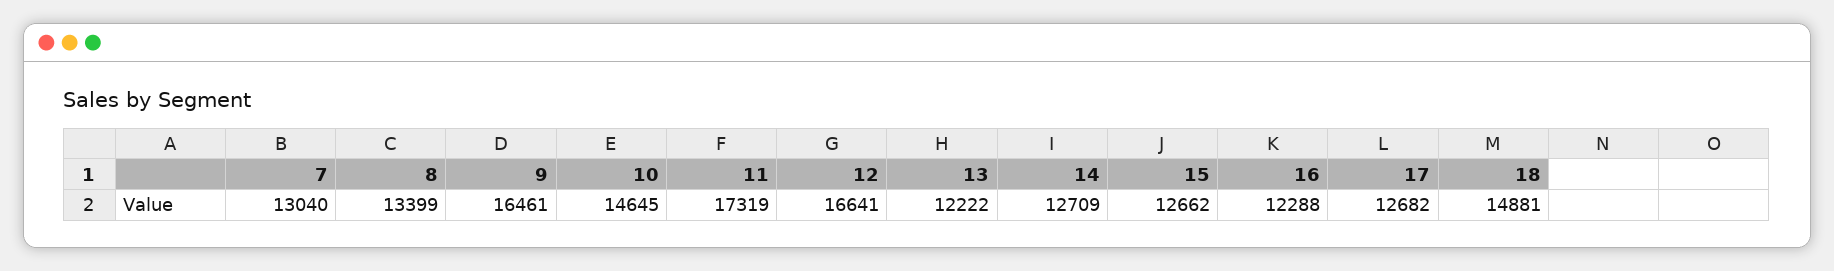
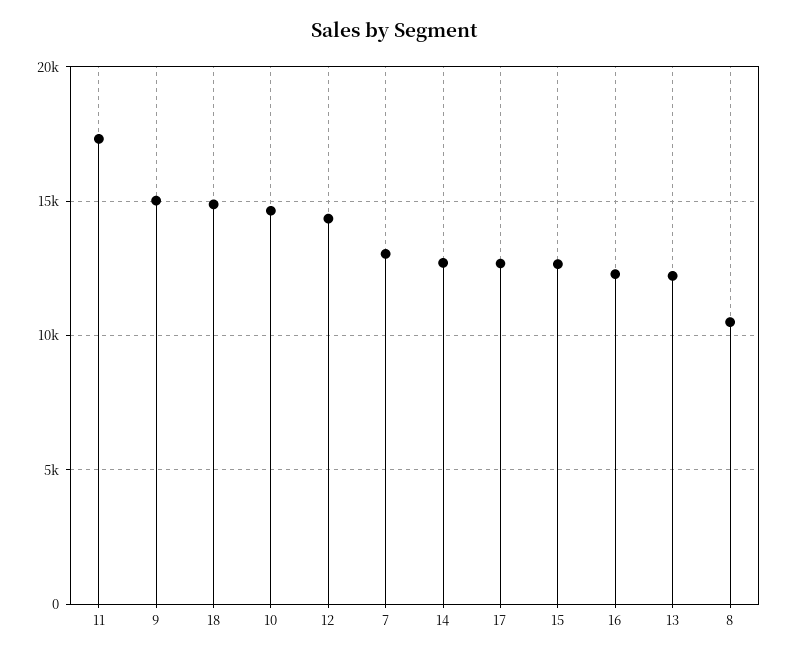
  {
    "7": 13040,
-   "8": 13399,
+   "8": 10500,
-   "9": 16461,
+   "9": 15000,
    "10": 14645,
    "11": 17319,
-   "12": 16641,
+   "12": 14500,
    "13": 12222,
    "14": 12709,
    "15": 12662,
    "16": 12288,
    "17": 12682,
    "18": 14881
  }

